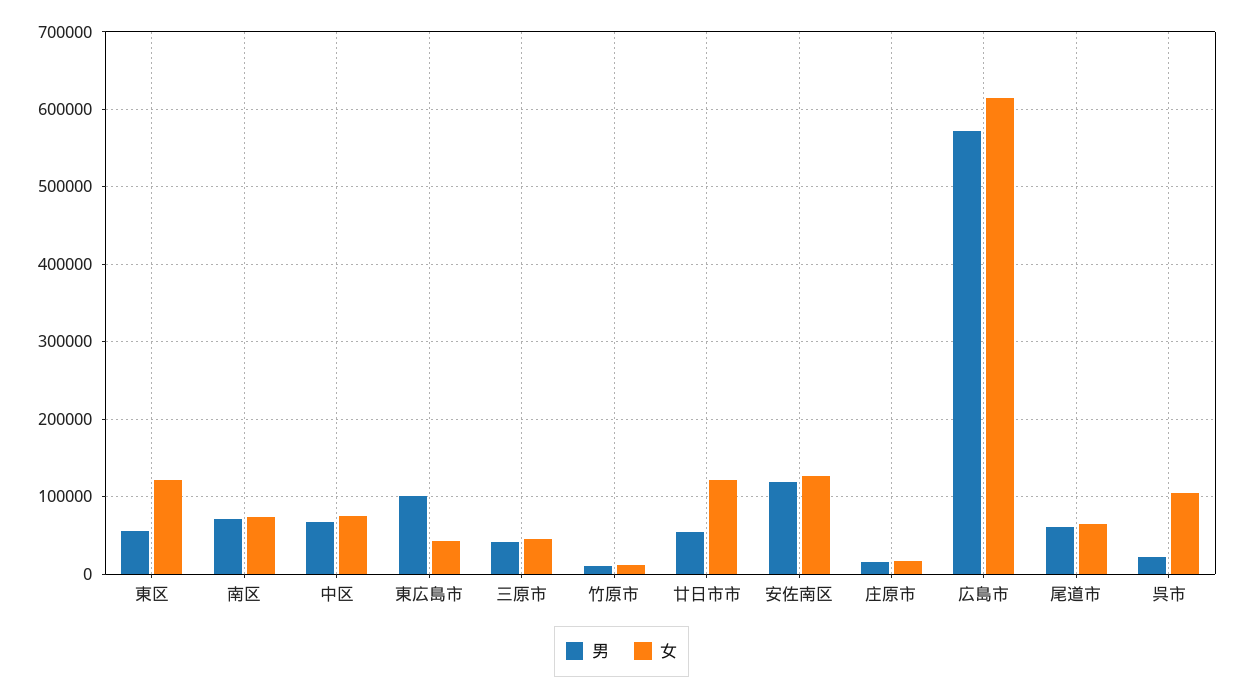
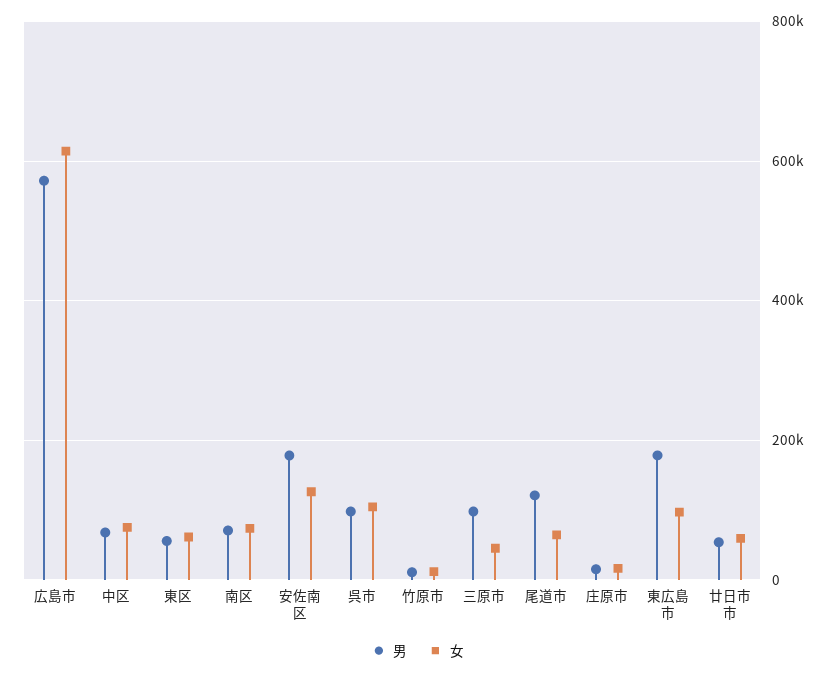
  {
    "男": {
      "東区": 60000,
      "南区": 70000,
      "中区": 70000,
-     "東広島市": 100000,
+     "東広島市": 180000,
-     "三原市": 40000,
+     "三原市": 100000,
      "竹原市": 10000,
      "廿日市市": 50000,
-     "安佐南区": 120000,
+     "安佐南区": 180000,
      "庄原市": 20000,
      "広島市": 570000,
-     "尾道市": 60000,
+     "尾道市": 120000,
-     "呉市": 20000
+     "呉市": 100000
    },
    "女": {
-     "東区": 120000,
+     "東区": 60000,
      "南区": 70000,
      "中区": 80000,
-     "東広島市": 40000,
+     "東広島市": 100000,
      "三原市": 50000,
      "竹原市": 10000,
-     "廿日市市": 120000,
+     "廿日市市": 60000,
      "安佐南区": 130000,
      "庄原市": 20000,
      "広島市": 610000,
      "尾道市": 60000,
      "呉市": 100000
    }
  }

